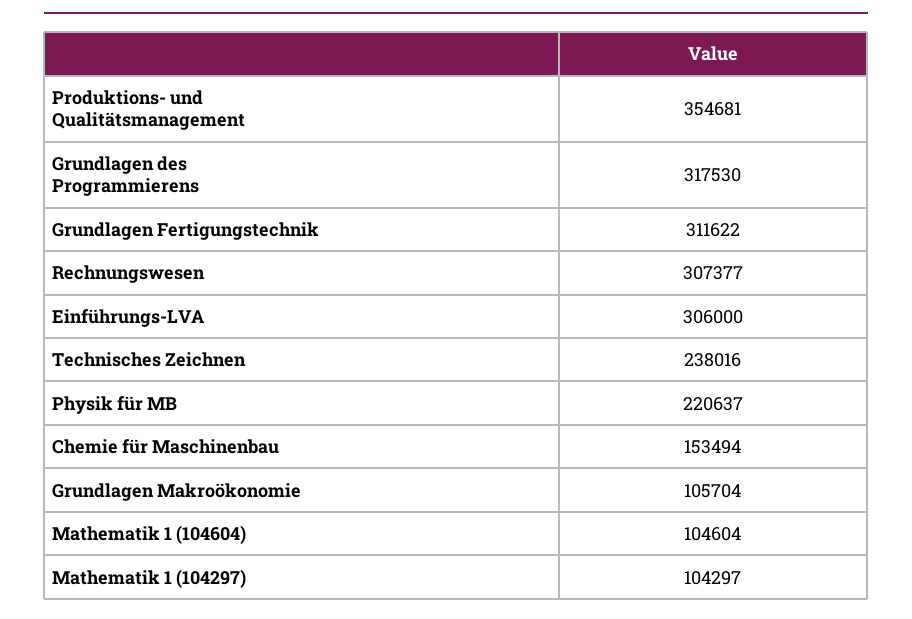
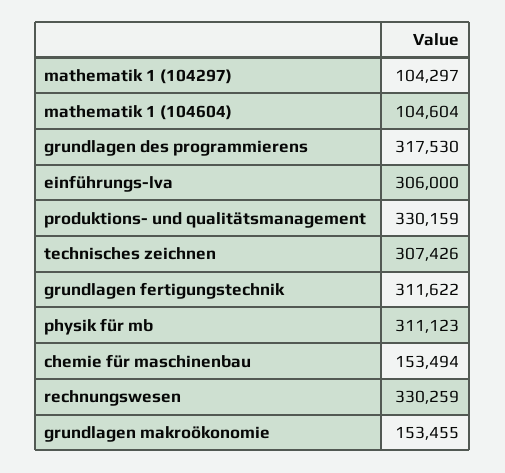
  {
-   "Produktions- und Qualitätsmanagement": 354681,
+   "Produktions- und Qualitätsmanagement": 330159,
    "Grundlagen des Programmierens": 317530,
    "Grundlagen Fertigungstechnik": 311622,
-   "Rechnungswesen": 307377,
+   "Rechnungswesen": 330259,
    "Einführungs-LVA": 306000,
-   "Technisches Zeichnen": 238016,
+   "Technisches Zeichnen": 307426,
-   "Physik für MB": 220637,
+   "Physik für MB": 311123,
    "Chemie für Maschinenbau": 153494,
-   "Grundlagen Makroökonomie": 105704,
+   "Grundlagen Makroökonomie": 153455,
    "Mathematik 1 (104604)": 104604,
    "Mathematik 1 (104297)": 104297
  }

